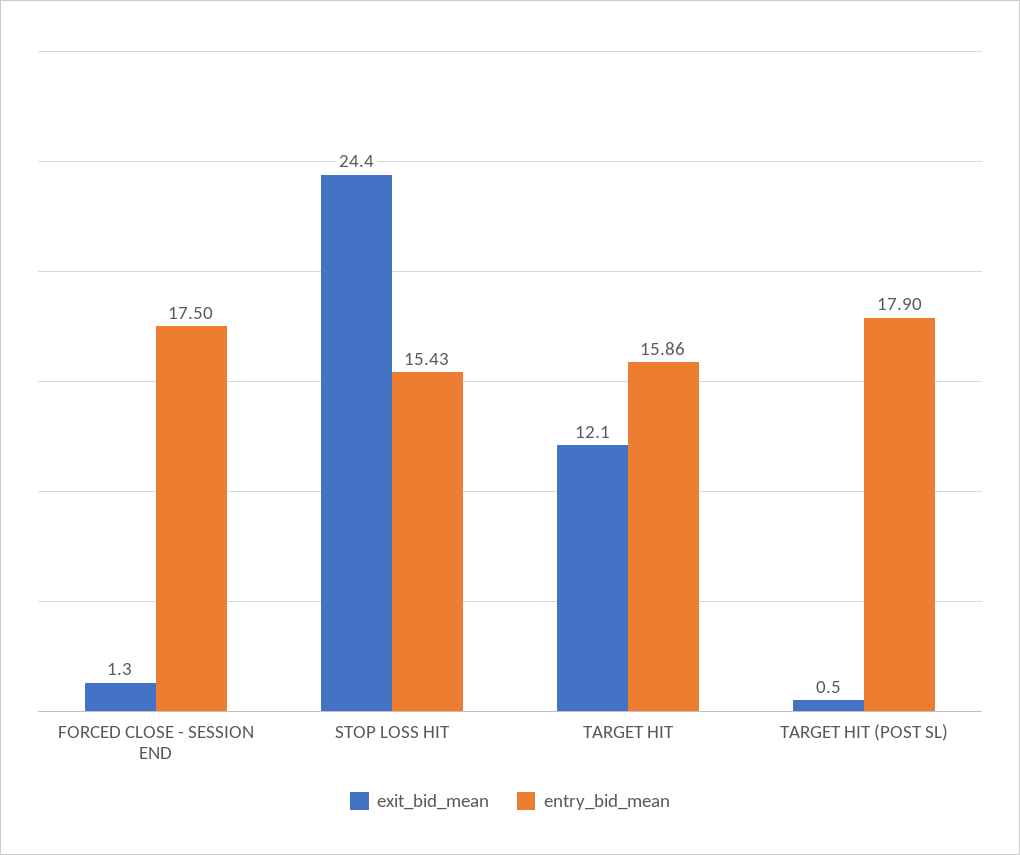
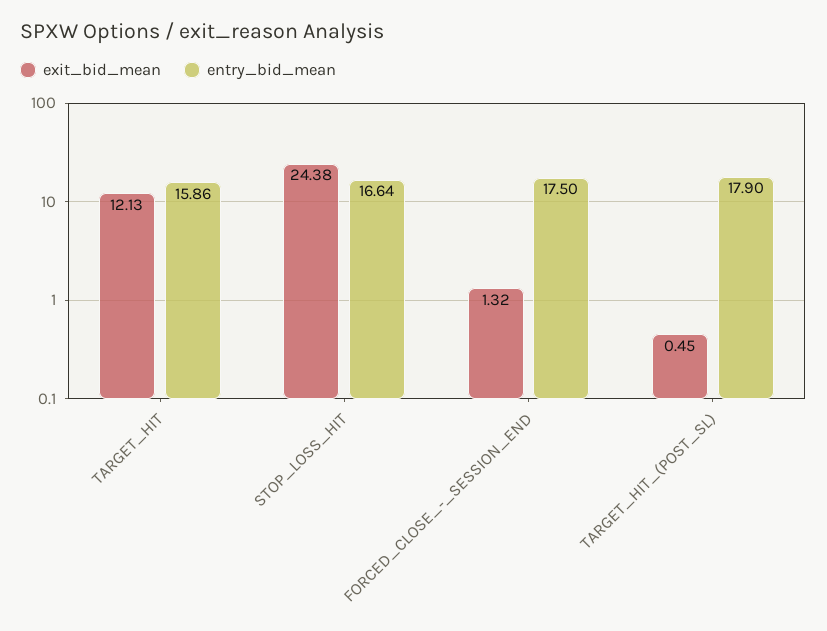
  {
    "exit_bid_mean": {
      "FORCED CLOSE - SESSION END": 1.32,
      "STOP LOSS HIT": 24.38,
      "TARGET HIT": 12.13,
      "TARGET HIT (POST SL)": 0.45
    },
    "entry_bid_mean": {
      "FORCED CLOSE - SESSION END": 17.5,
-     "STOP LOSS HIT": 15.43,
+     "STOP LOSS HIT": 16.64,
      "TARGET HIT": 15.86,
      "TARGET HIT (POST SL)": 17.9
    }
  }

